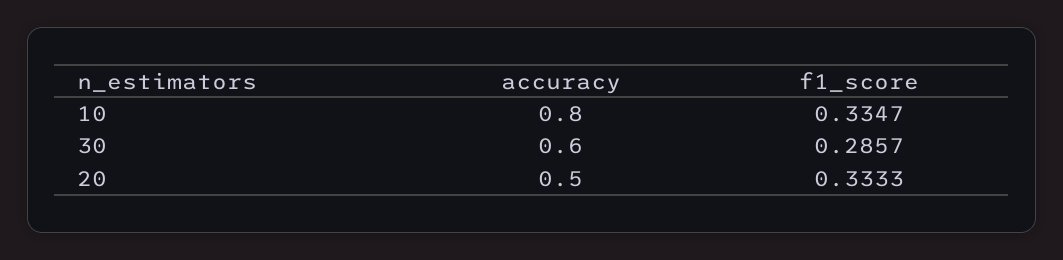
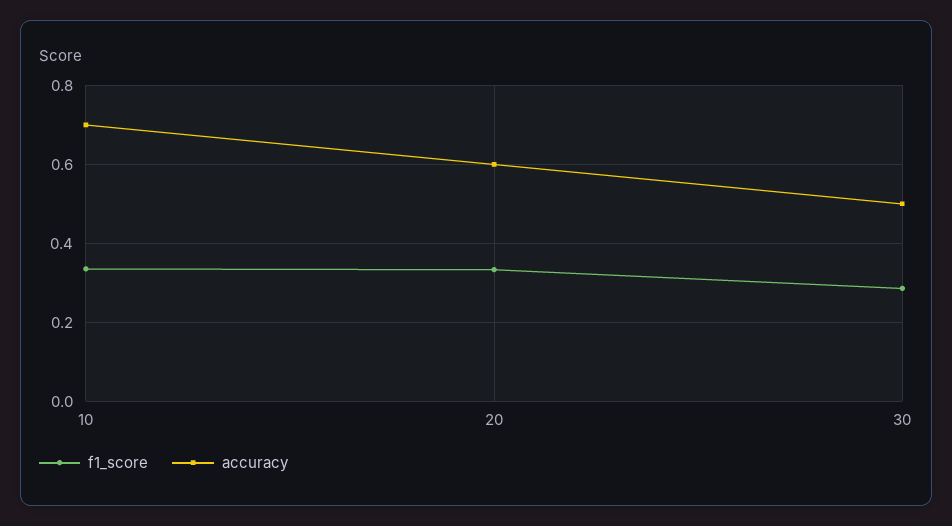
  {
    "accuracy": {
-     "10": 0.8,
+     "10": 0.7,
-     "30": 0.6,
+     "30": 0.5,
-     "20": 0.5
+     "20": 0.6
    },
    "f1_score": {
      "10": 0.3347,
      "30": 0.2857,
      "20": 0.3333
    }
  }

